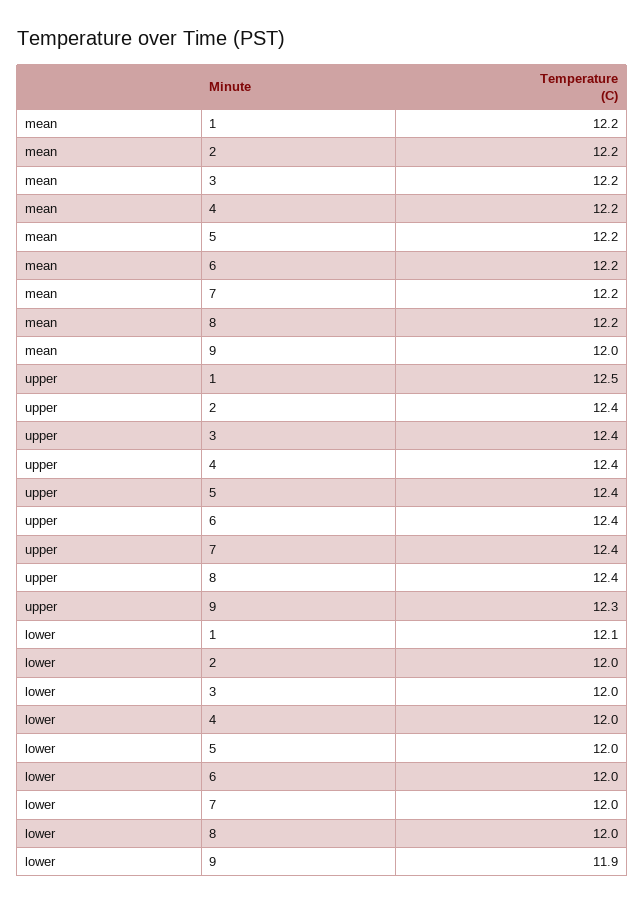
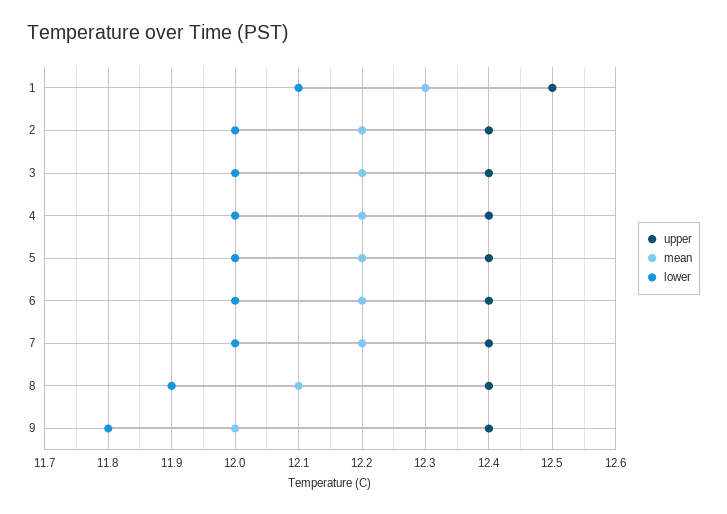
  {
    "mean": {
-     "1": 12.2,
+     "1": 12.3,
      "2": 12.2,
      "3": 12.2,
      "4": 12.2,
      "5": 12.2,
      "6": 12.2,
      "7": 12.2,
-     "8": 12.2,
+     "8": 12.1,
      "9": 12
    },
    "upper": {
      "1": 12.5,
      "2": 12.4,
      "3": 12.4,
      "4": 12.4,
      "5": 12.4,
      "6": 12.4,
      "7": 12.4,
      "8": 12.4,
-     "9": 12.3
+     "9": 12.4
    },
    "lower": {
      "1": 12.1,
      "2": 12,
      "3": 12,
      "4": 12,
      "5": 12,
      "6": 12,
      "7": 12,
-     "8": 12,
+     "8": 11.9,
-     "9": 11.9
+     "9": 11.8
    }
  }

